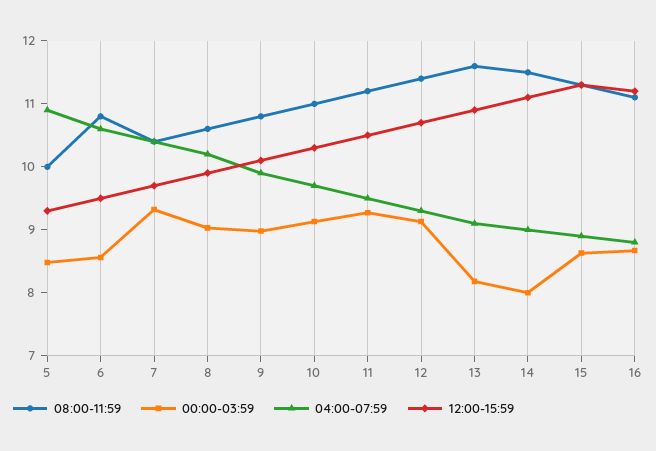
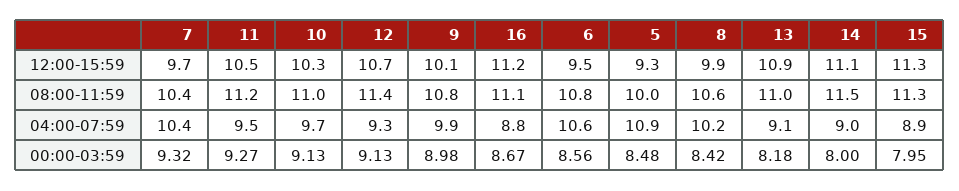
  {
    "08:00-11:59": {
      "5": 10,
      "6": 10.8,
      "7": 10.4,
      "8": 10.6,
      "9": 10.8,
      "10": 11,
      "11": 11.2,
      "12": 11.4,
-     "13": 11.6,
+     "13": 11,
      "14": 11.5,
      "15": 11.3,
      "16": 11.1
    },
    "00:00-03:59": {
      "5": 8.48,
      "6": 8.56,
      "7": 9.32,
-     "8": 9,
+     "8": 8.42,
      "9": 8.98,
      "10": 9.13,
      "11": 9.27,
      "12": 9.13,
      "13": 8.18,
      "14": 8,
-     "15": 8.6,
+     "15": 7.95,
      "16": 8.67
    },
    "04:00-07:59": {
      "5": 10.9,
      "6": 10.6,
      "7": 10.4,
      "8": 10.2,
      "9": 9.9,
      "10": 9.7,
      "11": 9.5,
      "12": 9.3,
      "13": 9.1,
      "14": 9,
      "15": 8.9,
      "16": 8.8
    },
    "12:00-15:59": {
      "5": 9.3,
      "6": 9.5,
      "7": 9.7,
      "8": 9.9,
      "9": 10.1,
      "10": 10.3,
      "11": 10.5,
      "12": 10.7,
      "13": 10.9,
      "14": 11.1,
      "15": 11.3,
      "16": 11.2
    }
  }

